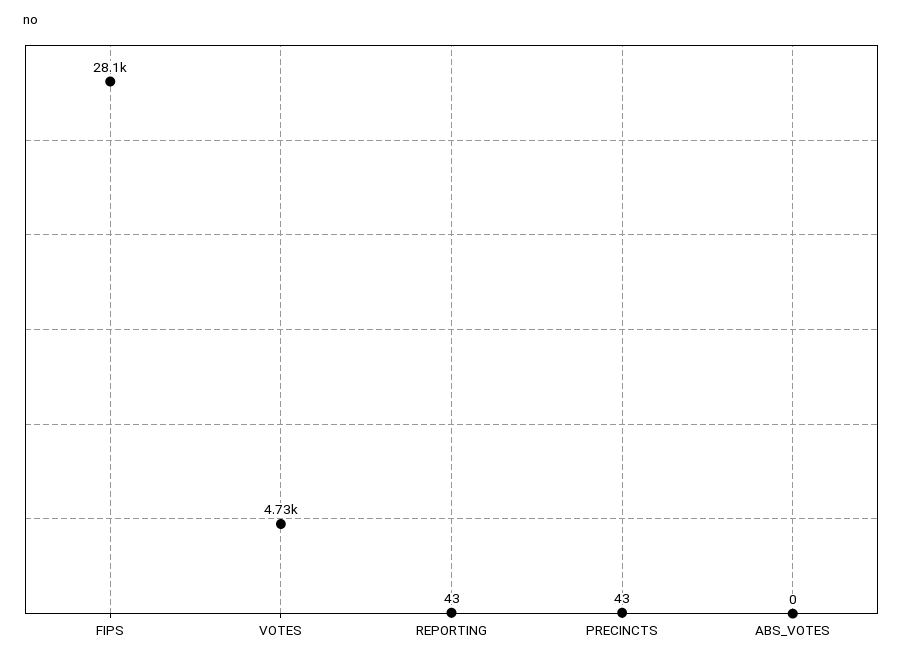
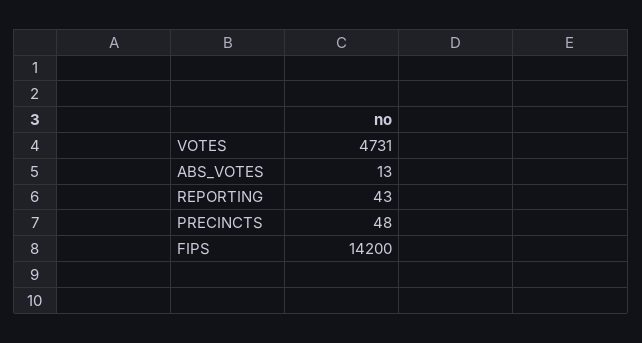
  {
-   "FIPS": 28100,
+   "FIPS": 14200,
    "VOTES": 4731,
    "REPORTING": 43,
-   "PRECINCTS": 43,
+   "PRECINCTS": 48,
-   "ABS_VOTES": 0
+   "ABS_VOTES": 13
  }

